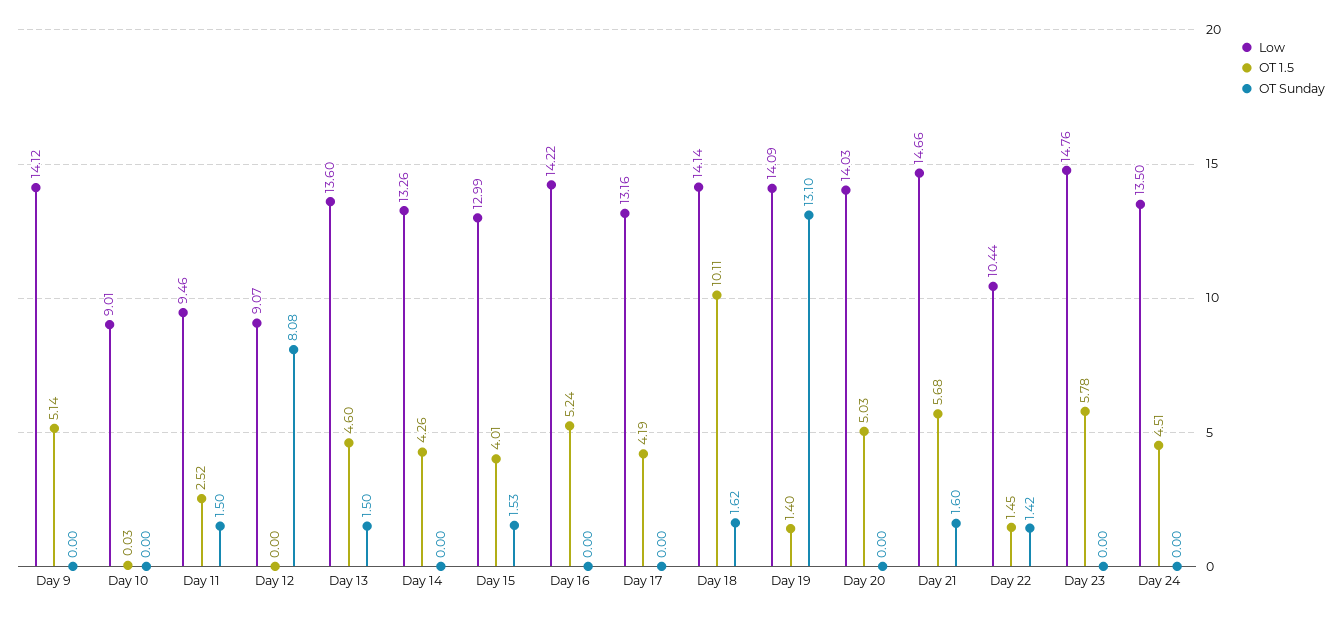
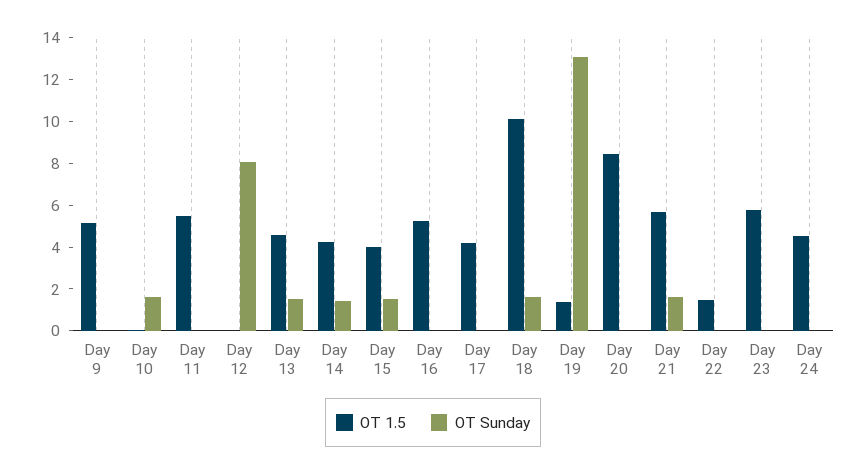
  {
-   "Low": {
-     "Day 9": 14.12,
-     "Day 10": 9.01,
-     "Day 11": 9.46,
-     "Day 12": 9.07,
-     "Day 13": 13.6,
-     "Day 14": 13.26,
-     "Day 15": 12.99,
-     "Day 16": 14.22,
-     "Day 17": 13.16,
-     "Day 18": 14.14,
-     "Day 19": 14.09,
-     "Day 20": 14.03,
-     "Day 21": 14.66,
-     "Day 22": 10.44,
-     "Day 23": 14.76,
-     "Day 24": 13.5
-   },
    "OT 1.5": {
      "Day 9": 5.14,
      "Day 10": 0.03,
-     "Day 11": 2.52,
+     "Day 11": 5.5,
      "Day 12": 0,
      "Day 13": 4.6,
      "Day 14": 4.26,
      "Day 15": 4.01,
      "Day 16": 5.24,
      "Day 17": 4.19,
      "Day 18": 10.11,
      "Day 19": 1.4,
-     "Day 20": 5.03,
+     "Day 20": 8.5,
      "Day 21": 5.68,
      "Day 22": 1.45,
      "Day 23": 5.78,
      "Day 24": 4.51
    },
    "OT Sunday": {
      "Day 9": 0,
-     "Day 10": 0,
+     "Day 10": 1.5,
-     "Day 11": 1.5,
+     "Day 11": 0,
      "Day 12": 8.08,
      "Day 13": 1.5,
-     "Day 14": 0,
+     "Day 14": 1.5,
      "Day 15": 1.53,
      "Day 16": 0,
      "Day 17": 0,
      "Day 18": 1.62,
      "Day 19": 13.1,
      "Day 20": 0,
      "Day 21": 1.6,
-     "Day 22": 1.42,
+     "Day 22": 0,
      "Day 23": 0,
      "Day 24": 0
    }
  }

